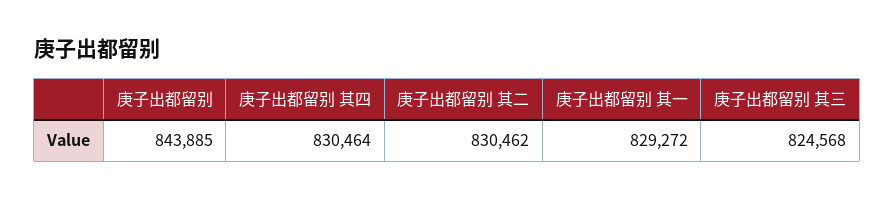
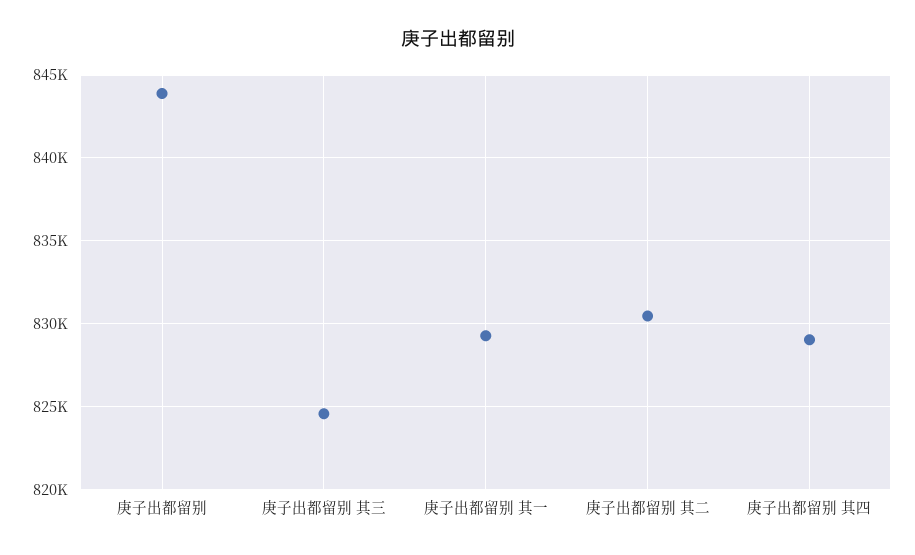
  {
    "庚子出都留别": 843885,
-   "庚子出都留别 其四": 830464,
+   "庚子出都留别 其四": 829000,
    "庚子出都留别 其二": 830462,
    "庚子出都留别 其一": 829272,
    "庚子出都留别 其三": 824568
  }

